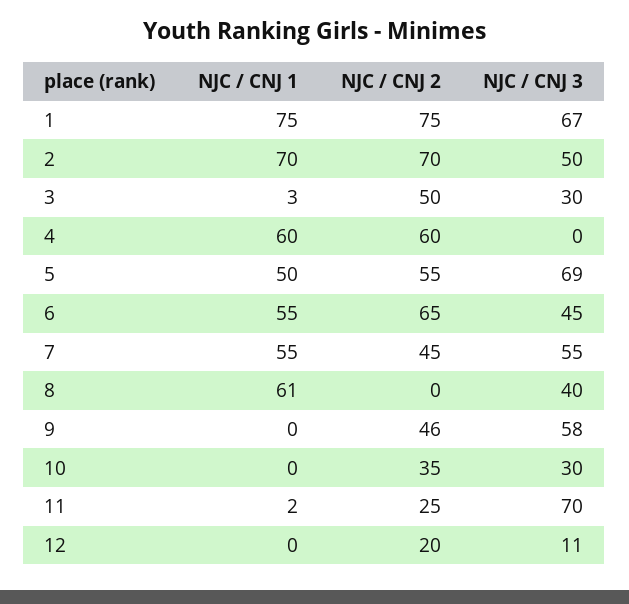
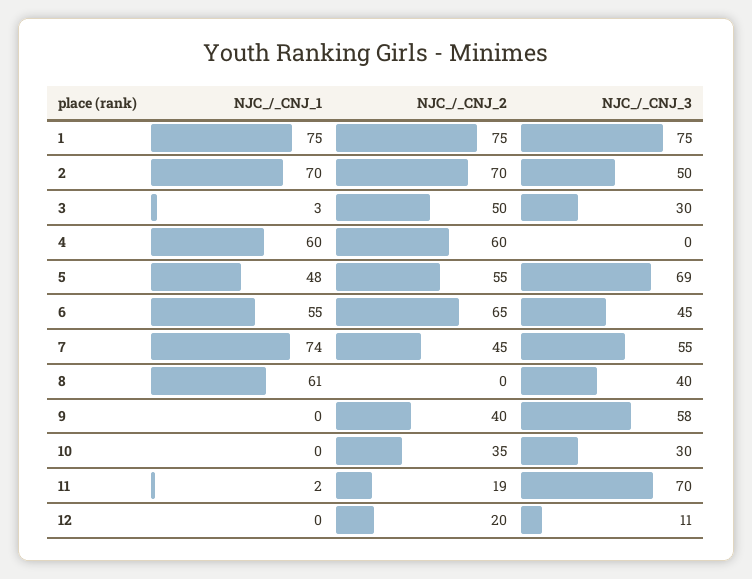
  {
    "NJC / CNJ 1": {
      "1": 75,
      "2": 70,
      "3": 3,
      "4": 60,
-     "5": 50,
+     "5": 48,
      "6": 55,
-     "7": 55,
+     "7": 74,
      "8": 61,
      "9": 0,
      "10": 0,
      "11": 2,
      "12": 0
    },
    "NJC / CNJ 2": {
      "1": 75,
      "2": 70,
      "3": 50,
      "4": 60,
      "5": 55,
      "6": 65,
      "7": 45,
      "8": 0,
-     "9": 46,
+     "9": 40,
      "10": 35,
-     "11": 25,
+     "11": 19,
      "12": 20
    },
    "NJC / CNJ 3": {
-     "1": 67,
+     "1": 75,
      "2": 50,
      "3": 30,
      "4": 0,
      "5": 69,
      "6": 45,
      "7": 55,
      "8": 40,
      "9": 58,
      "10": 30,
      "11": 70,
      "12": 11
    }
  }

